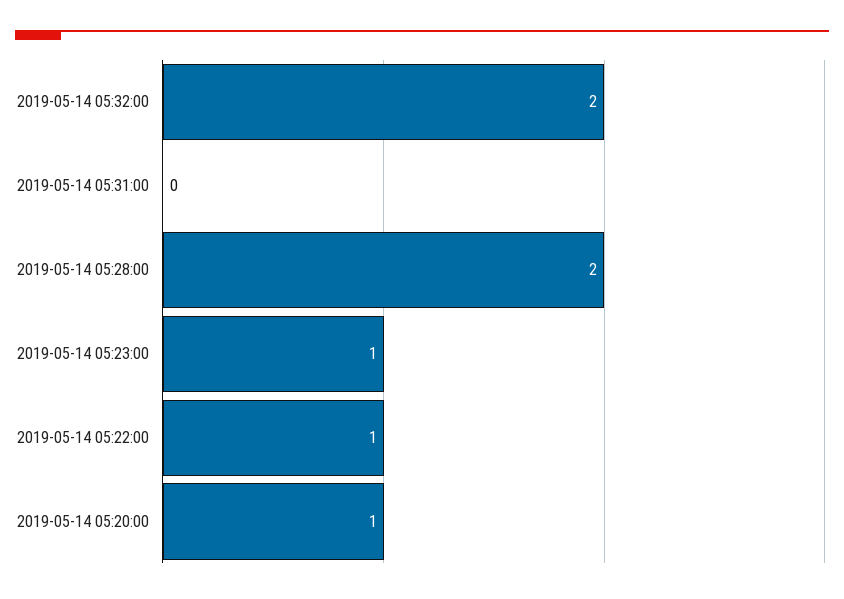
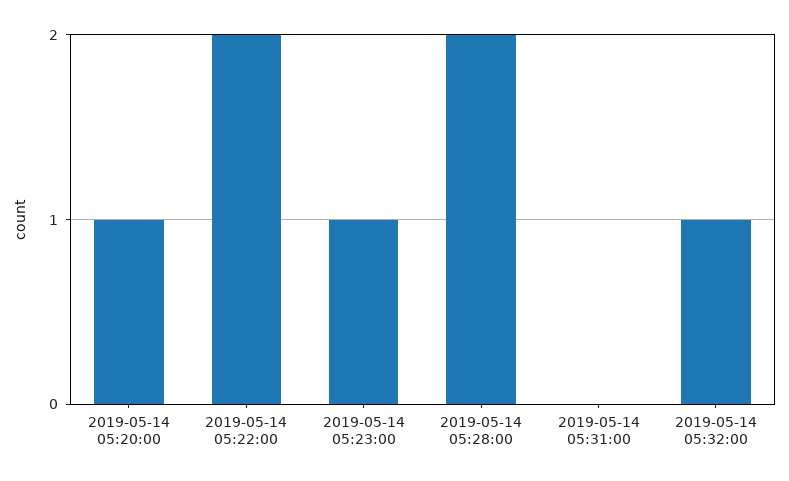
  {
-   "2019-05-14 05:32:00": 2,
+   "2019-05-14 05:32:00": 1,
    "2019-05-14 05:31:00": 0,
    "2019-05-14 05:28:00": 2,
    "2019-05-14 05:23:00": 1,
-   "2019-05-14 05:22:00": 1,
+   "2019-05-14 05:22:00": 2,
    "2019-05-14 05:20:00": 1
  }

